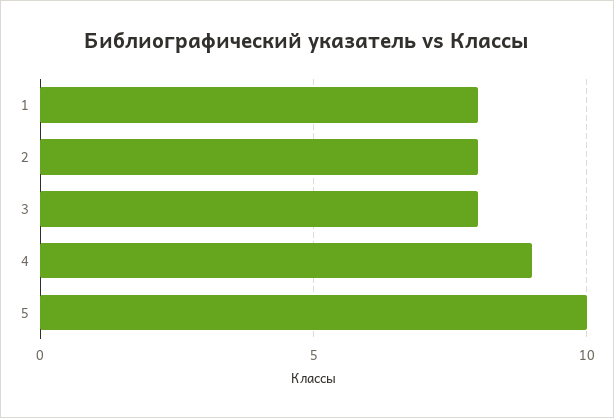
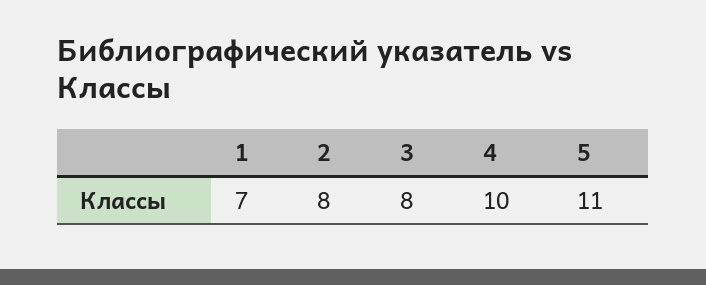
  {
-   "1": 8,
+   "1": 7,
    "2": 8,
    "3": 8,
-   "4": 9,
+   "4": 10,
-   "5": 10
+   "5": 11
  }

